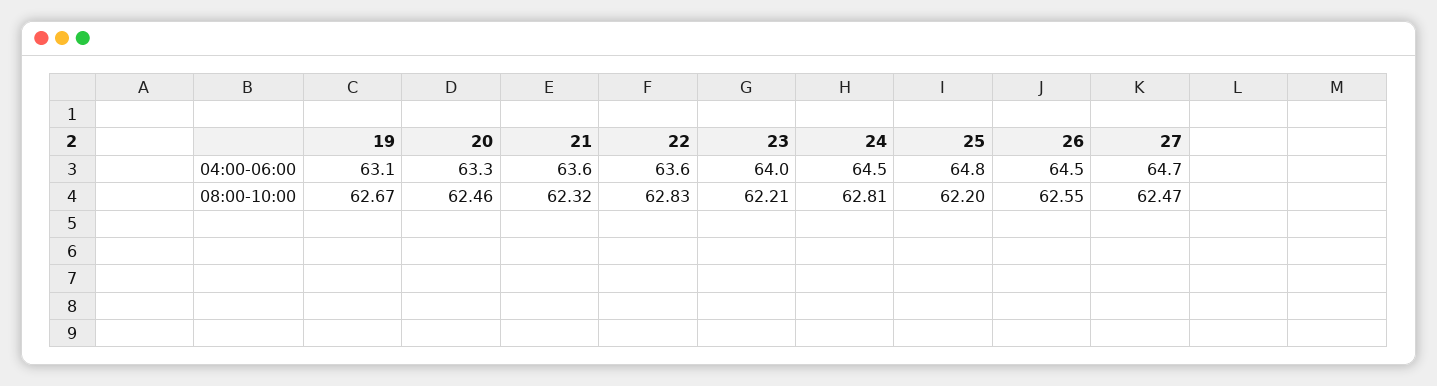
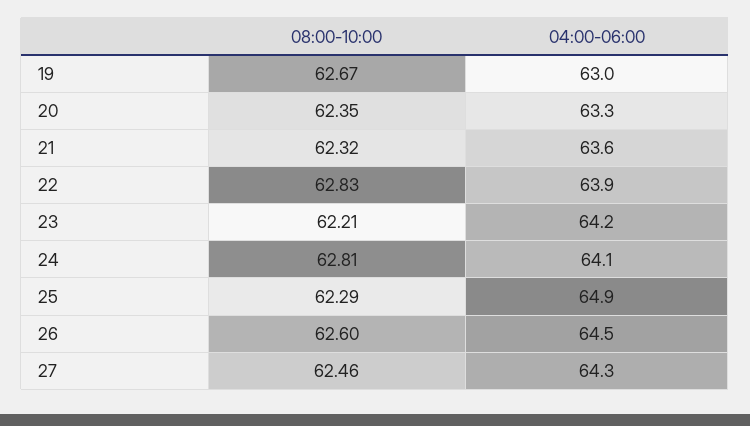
  {
    "19": {
-     "04:00-06:00": 63.1,
+     "04:00-06:00": 63,
      "08:00-10:00": 62.67
    },
    "20": {
      "04:00-06:00": 63.3,
-     "08:00-10:00": 62.46
+     "08:00-10:00": 62.35
    },
    "21": {
      "04:00-06:00": 63.6,
      "08:00-10:00": 62.32
    },
    "22": {
-     "04:00-06:00": 63.6,
+     "04:00-06:00": 63.9,
      "08:00-10:00": 62.83
    },
    "23": {
-     "04:00-06:00": 64,
+     "04:00-06:00": 64.2,
      "08:00-10:00": 62.21
    },
    "24": {
-     "04:00-06:00": 64.5,
+     "04:00-06:00": 64.1,
      "08:00-10:00": 62.81
    },
    "25": {
-     "04:00-06:00": 64.8,
+     "04:00-06:00": 64.9,
-     "08:00-10:00": 62.2
+     "08:00-10:00": 62.29
    },
    "26": {
      "04:00-06:00": 64.5,
-     "08:00-10:00": 62.55
+     "08:00-10:00": 62.6
    },
    "27": {
-     "04:00-06:00": 64.7,
+     "04:00-06:00": 64.3,
-     "08:00-10:00": 62.47
+     "08:00-10:00": 62.46
    }
  }

